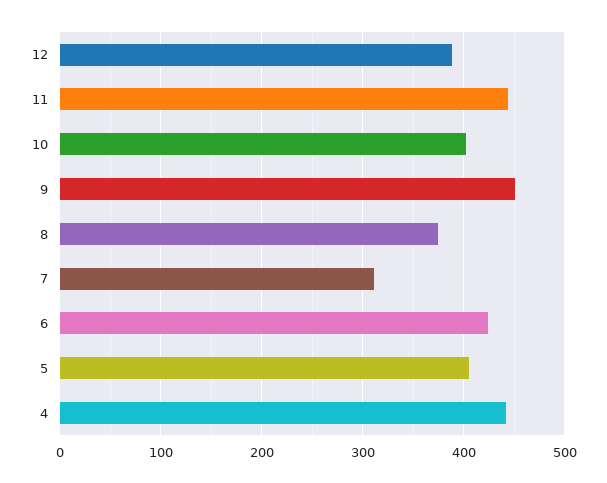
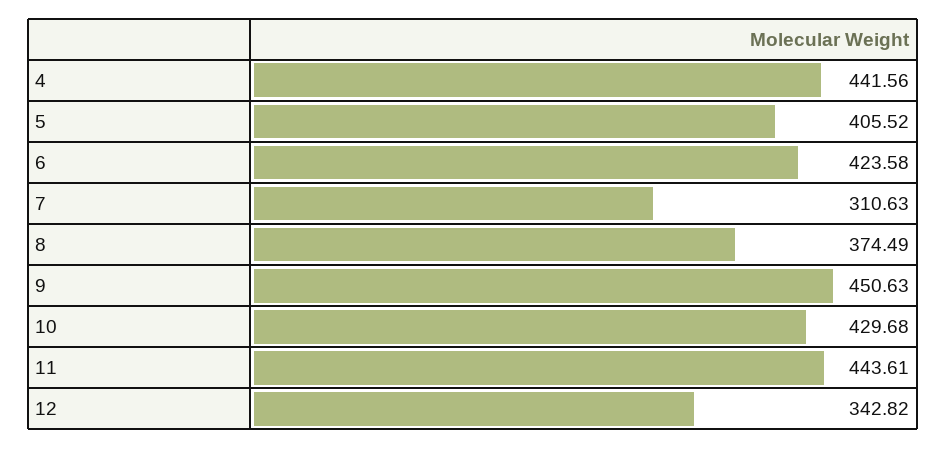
  {
-   "12": 390,
+   "12": 342.82,
    "11": 443.61,
-   "10": 400,
+   "10": 429.68,
    "9": 450.63,
    "8": 374.49,
    "7": 310.63,
    "6": 423.58,
    "5": 405.52,
    "4": 441.56
  }

